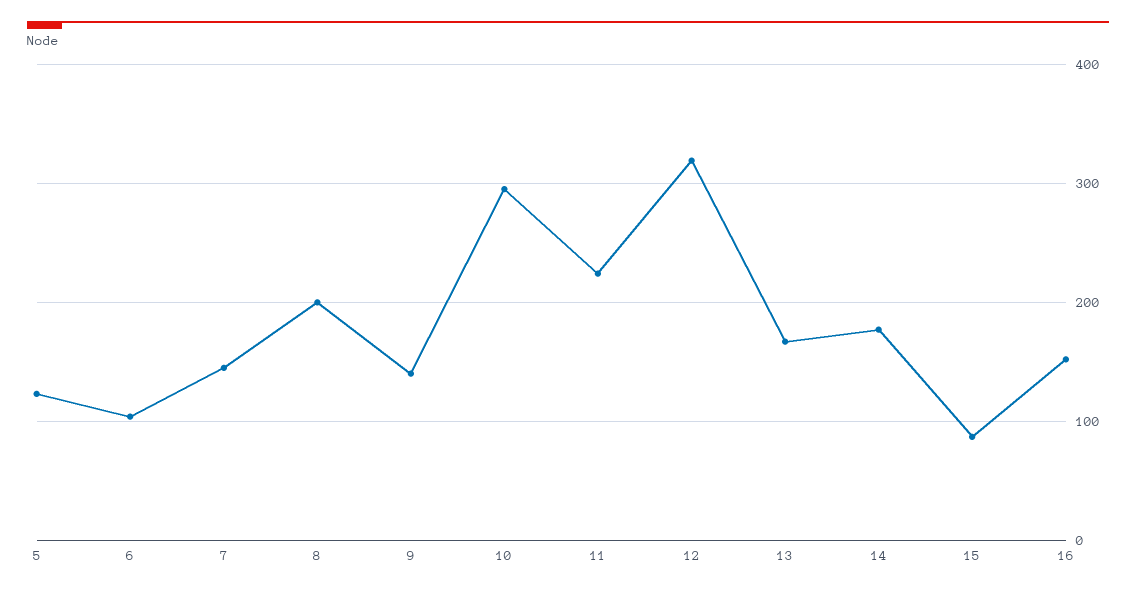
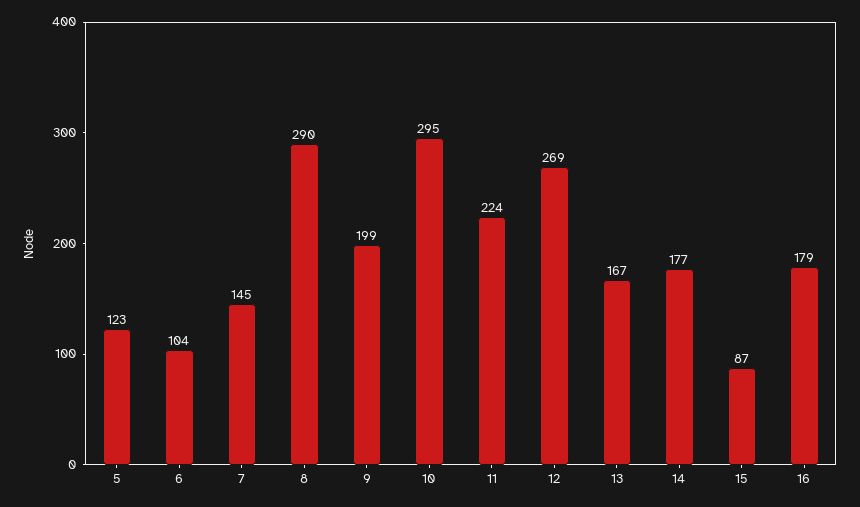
  {
    "5": 123,
    "6": 104,
    "7": 145,
-   "8": 200,
+   "8": 290,
-   "9": 140,
+   "9": 199,
    "10": 295,
    "11": 224,
-   "12": 320,
+   "12": 269,
    "13": 167,
    "14": 177,
    "15": 87,
-   "16": 150
+   "16": 179
  }

